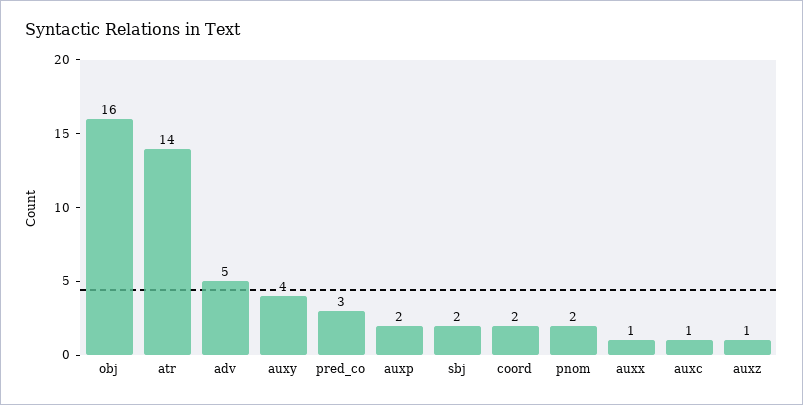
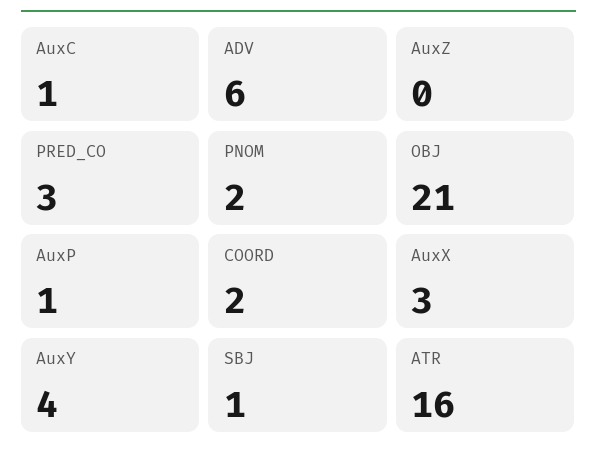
  {
-   "obj": 16,
+   "obj": 21,
-   "atr": 14,
+   "atr": 16,
-   "adv": 5,
+   "adv": 6,
    "auxy": 4,
    "pred_co": 3,
-   "auxp": 2,
+   "auxp": 1,
-   "sbj": 2,
+   "sbj": 1,
    "coord": 2,
    "pnom": 2,
-   "auxx": 1,
+   "auxx": 3,
    "auxc": 1,
-   "auxz": 1
+   "auxz": 0
  }

